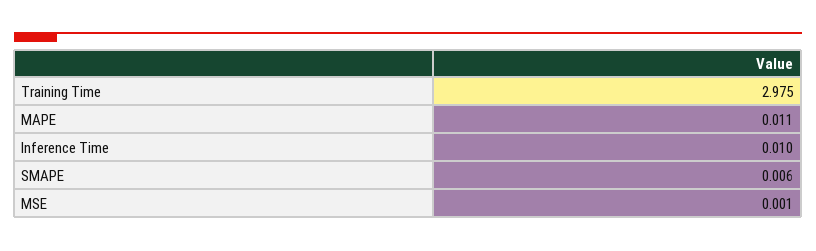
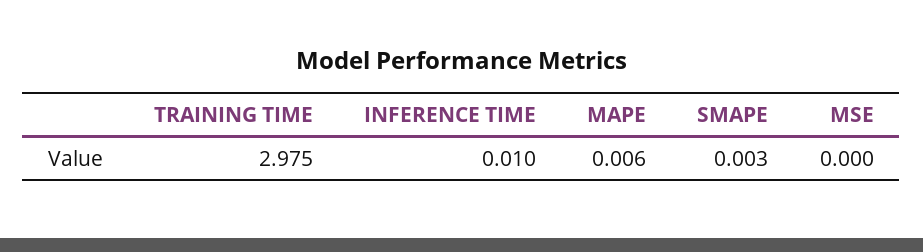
  {
    "Training Time": 2.975,
-   "MAPE": 0.011,
+   "MAPE": 0.006,
    "Inference Time": 0.01,
-   "SMAPE": 0.006,
+   "SMAPE": 0.003,
-   "MSE": 0.001
+   "MSE": 0
  }

